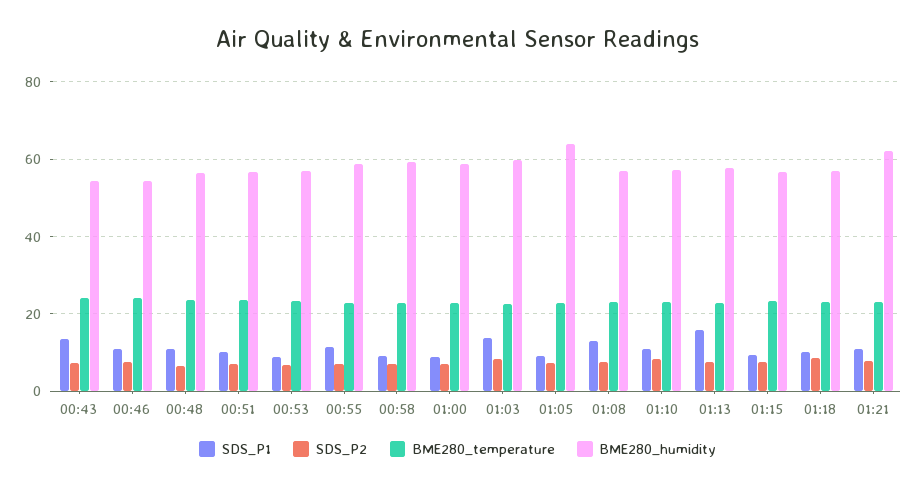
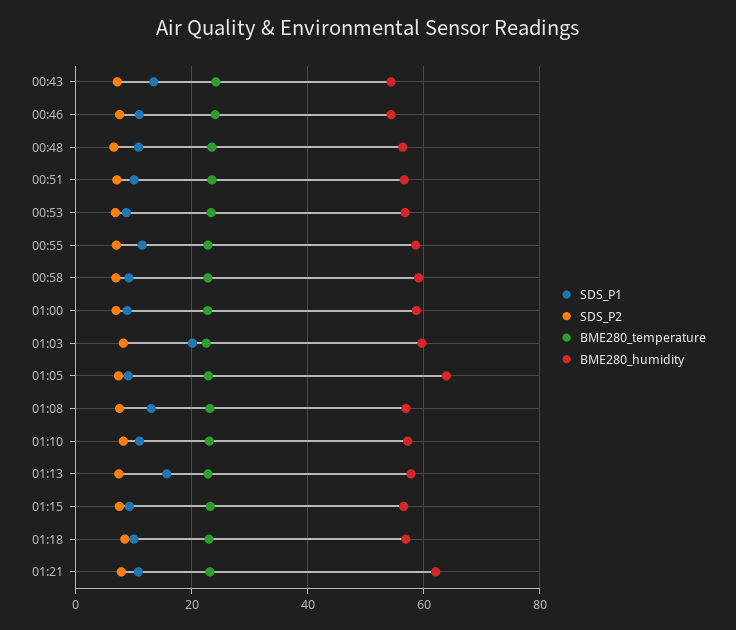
  {
    "SDS_P1": {
      "00:43": 14,
      "00:46": 10,
      "00:48": 10,
      "00:51": 10,
      "00:53": 8,
      "00:55": 12,
      "00:58": 10,
      "01:00": 8,
-     "01:03": 14,
+     "01:03": 20,
      "01:05": 10,
      "01:08": 14,
      "01:10": 12,
      "01:13": 16,
      "01:15": 10,
      "01:18": 10,
      "01:21": 10
    },
    "SDS_P2": {
      "00:43": 8,
      "00:46": 8,
      "00:48": 6,
      "00:51": 8,
      "00:53": 6,
      "00:55": 8,
      "00:58": 6,
      "01:00": 6,
      "01:03": 8,
      "01:05": 8,
      "01:08": 8,
      "01:10": 8,
      "01:13": 8,
      "01:15": 8,
      "01:18": 8,
      "01:21": 8
    },
    "BME280_temperature": {
      "00:43": 24,
      "00:46": 24,
      "00:48": 24,
      "00:51": 24,
      "00:53": 24,
      "00:55": 22,
      "00:58": 22,
      "01:00": 22,
      "01:03": 22,
      "01:05": 22,
      "01:08": 24,
      "01:10": 24,
      "01:13": 22,
      "01:15": 24,
      "01:18": 24,
      "01:21": 24
    },
    "BME280_humidity": {
      "00:43": 54,
      "00:46": 54,
      "00:48": 56,
      "00:51": 56,
      "00:53": 56,
      "00:55": 58,
      "00:58": 60,
      "01:00": 58,
      "01:03": 60,
      "01:05": 64,
      "01:08": 56,
      "01:10": 58,
      "01:13": 58,
      "01:15": 56,
      "01:18": 56,
      "01:21": 62
    }
  }

